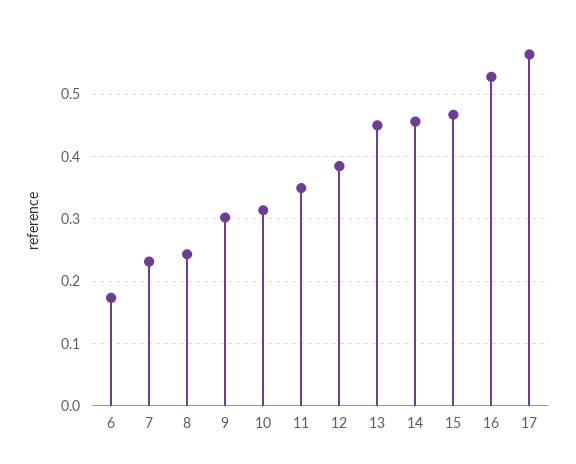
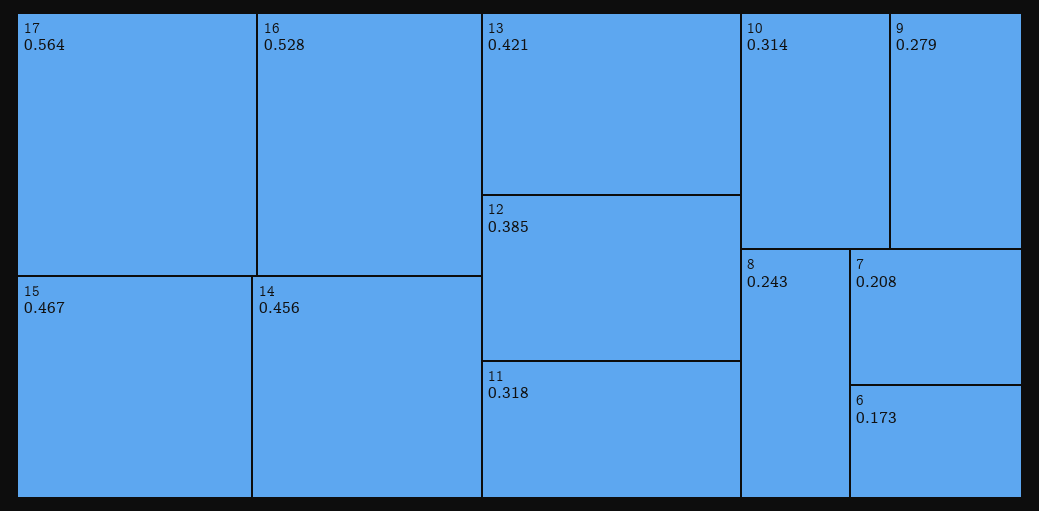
  {
    "6": 0.173,
-   "7": 0.23,
+   "7": 0.208,
    "8": 0.243,
-   "9": 0.3,
+   "9": 0.279,
    "10": 0.314,
-   "11": 0.35,
+   "11": 0.318,
    "12": 0.385,
-   "13": 0.45,
+   "13": 0.421,
    "14": 0.456,
    "15": 0.467,
    "16": 0.528,
    "17": 0.564
  }

